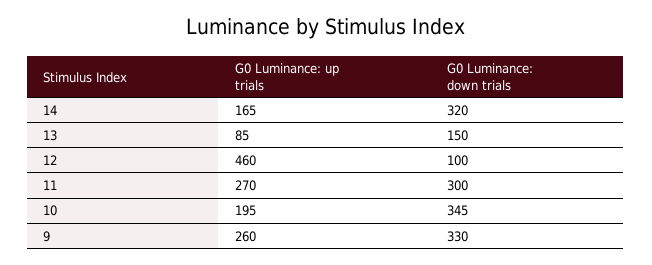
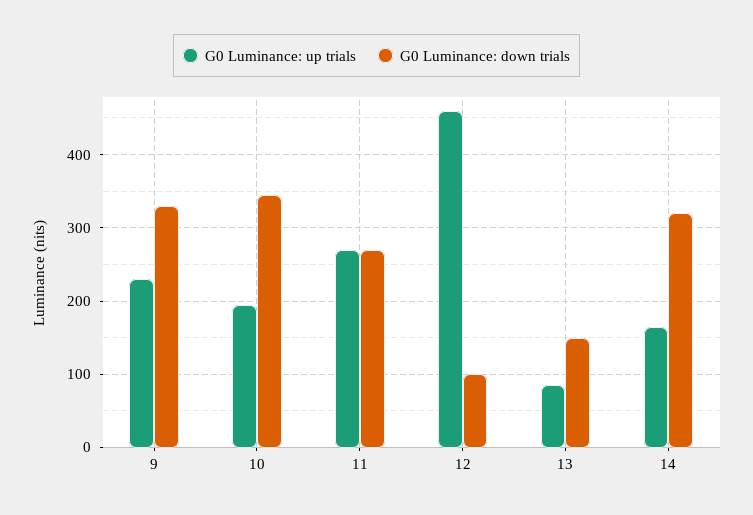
  {
    "G0 Luminance: up trials": {
      "14": 165,
      "13": 85,
      "12": 460,
      "11": 270,
      "10": 195,
-     "9": 260
+     "9": 230
    },
    "G0 Luminance: down trials": {
      "14": 320,
      "13": 150,
      "12": 100,
-     "11": 300,
+     "11": 270,
      "10": 345,
      "9": 330
    }
  }

